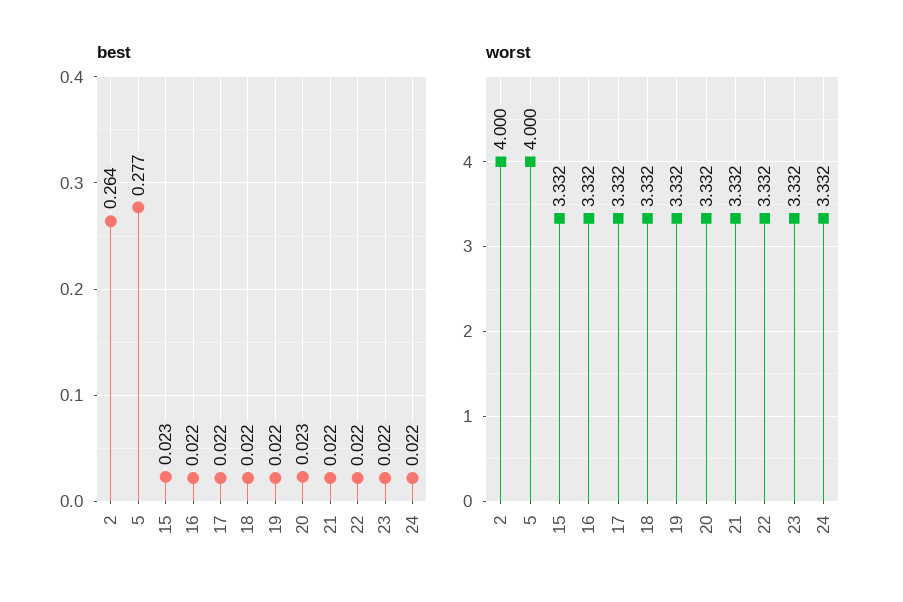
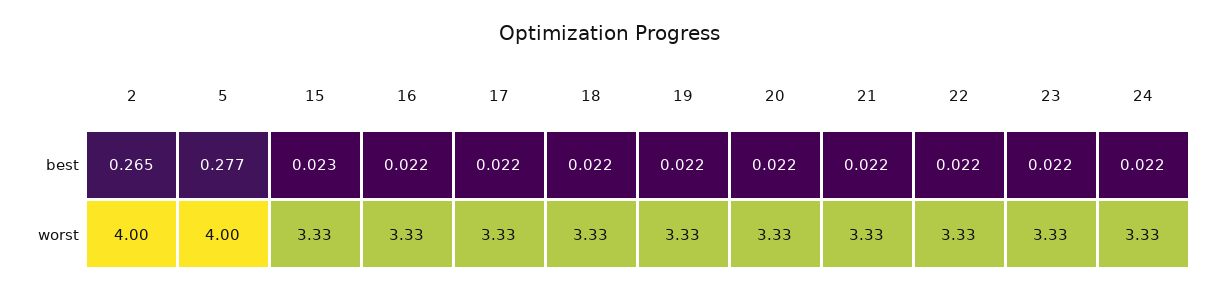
  {
    "best": {
-     "2": 0.264,
+     "2": 0.265,
      "5": 0.277,
      "15": 0.023,
      "16": 0.022,
      "17": 0.022,
      "18": 0.022,
      "19": 0.022,
-     "20": 0.023,
+     "20": 0.022,
      "21": 0.022,
      "22": 0.022,
      "23": 0.022,
      "24": 0.022
    },
    "worst": {
      "2": 4,
      "5": 4,
      "15": 3.332,
      "16": 3.332,
      "17": 3.332,
      "18": 3.332,
      "19": 3.332,
      "20": 3.332,
      "21": 3.332,
      "22": 3.332,
      "23": 3.332,
      "24": 3.332
    }
  }

